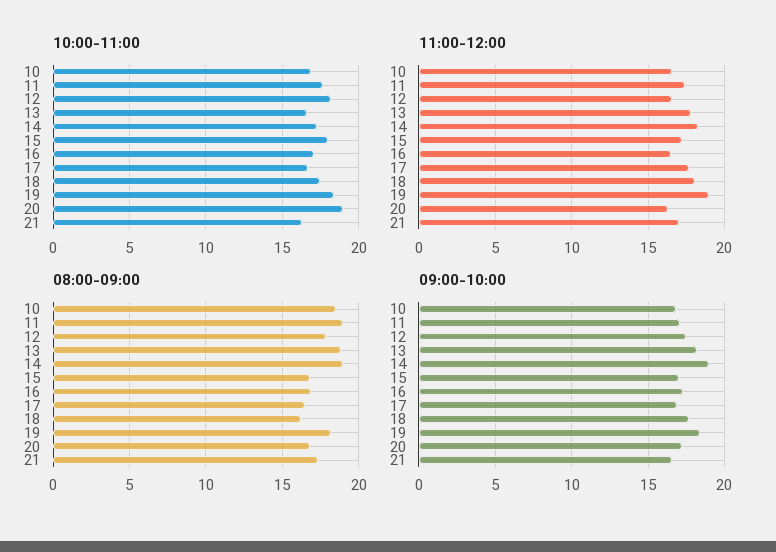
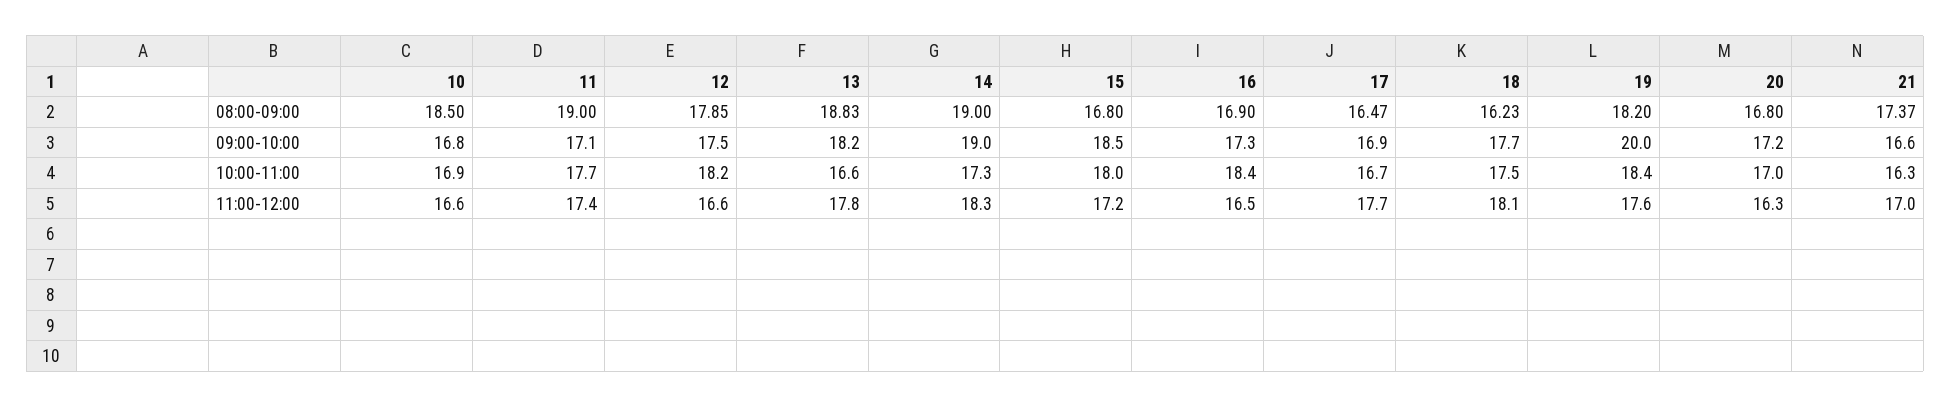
  {
    "10:00-11:00": {
      "10": 16.9,
      "11": 17.7,
      "12": 18.2,
      "13": 16.6,
      "14": 17.3,
      "15": 18,
-     "16": 17,
+     "16": 18.4,
      "17": 16.7,
      "18": 17.5,
      "19": 18.4,
-     "20": 19,
+     "20": 17,
      "21": 16.3
    },
    "11:00-12:00": {
      "10": 16.6,
      "11": 17.4,
      "12": 16.6,
      "13": 17.8,
      "14": 18.3,
      "15": 17.2,
      "16": 16.5,
      "17": 17.7,
      "18": 18.1,
-     "19": 19,
+     "19": 17.6,
      "20": 16.3,
      "21": 17
    },
    "08:00-09:00": {
      "10": 18.5,
      "11": 19,
      "12": 17.85,
      "13": 18.83,
      "14": 19,
      "15": 16.8,
      "16": 16.9,
      "17": 16.47,
      "18": 16.23,
      "19": 18.2,
      "20": 16.8,
      "21": 17.37
    },
    "09:00-10:00": {
      "10": 16.8,
      "11": 17.1,
      "12": 17.5,
      "13": 18.2,
      "14": 19,
-     "15": 17,
+     "15": 18.5,
      "16": 17.3,
      "17": 16.9,
      "18": 17.7,
-     "19": 18.5,
+     "19": 20,
      "20": 17.2,
      "21": 16.6
    }
  }

